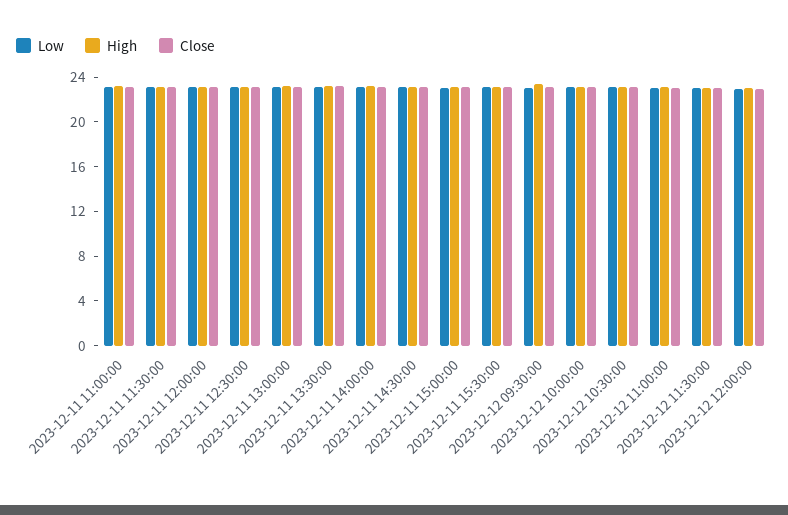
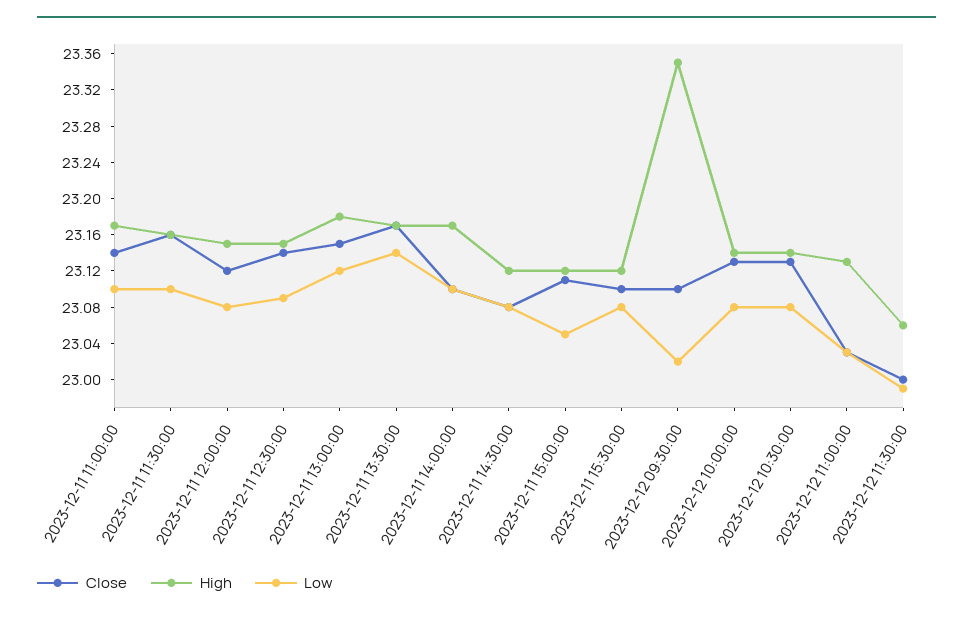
  {
    "Low": {
      "2023-12-11 11:00:00": 23.1,
      "2023-12-11 11:30:00": 23.1,
      "2023-12-11 12:00:00": 23.08,
      "2023-12-11 12:30:00": 23.09,
      "2023-12-11 13:00:00": 23.12,
      "2023-12-11 13:30:00": 23.14,
      "2023-12-11 14:00:00": 23.1,
      "2023-12-11 14:30:00": 23.08,
      "2023-12-11 15:00:00": 23.05,
      "2023-12-11 15:30:00": 23.08,
      "2023-12-12 09:30:00": 23.02,
      "2023-12-12 10:00:00": 23.08,
      "2023-12-12 10:30:00": 23.08,
      "2023-12-12 11:00:00": 23.03,
-     "2023-12-12 11:30:00": 22.99,
+     "2023-12-12 11:30:00": 22.99
-     "2023-12-12 12:00:00": 23
    },
    "High": {
      "2023-12-11 11:00:00": 23.17,
      "2023-12-11 11:30:00": 23.16,
      "2023-12-11 12:00:00": 23.15,
      "2023-12-11 12:30:00": 23.15,
      "2023-12-11 13:00:00": 23.18,
      "2023-12-11 13:30:00": 23.17,
      "2023-12-11 14:00:00": 23.17,
      "2023-12-11 14:30:00": 23.12,
      "2023-12-11 15:00:00": 23.12,
      "2023-12-11 15:30:00": 23.12,
      "2023-12-12 09:30:00": 23.35,
      "2023-12-12 10:00:00": 23.14,
      "2023-12-12 10:30:00": 23.14,
      "2023-12-12 11:00:00": 23.13,
-     "2023-12-12 11:30:00": 23.06,
+     "2023-12-12 11:30:00": 23.06
-     "2023-12-12 12:00:00": 23
    },
    "Close": {
      "2023-12-11 11:00:00": 23.14,
      "2023-12-11 11:30:00": 23.16,
      "2023-12-11 12:00:00": 23.12,
      "2023-12-11 12:30:00": 23.14,
      "2023-12-11 13:00:00": 23.15,
      "2023-12-11 13:30:00": 23.17,
      "2023-12-11 14:00:00": 23.1,
      "2023-12-11 14:30:00": 23.08,
      "2023-12-11 15:00:00": 23.11,
      "2023-12-11 15:30:00": 23.1,
      "2023-12-12 09:30:00": 23.1,
      "2023-12-12 10:00:00": 23.13,
      "2023-12-12 10:30:00": 23.13,
      "2023-12-12 11:00:00": 23.03,
-     "2023-12-12 11:30:00": 23,
+     "2023-12-12 11:30:00": 23
-     "2023-12-12 12:00:00": 23
    }
  }

